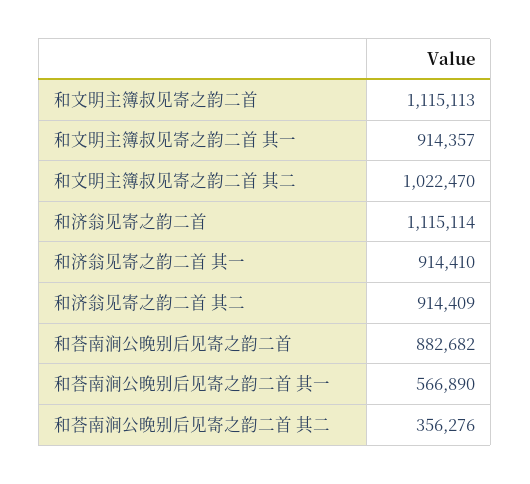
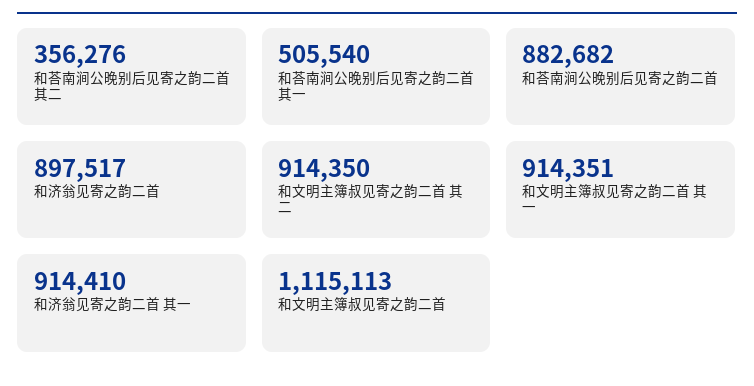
  {
    "和文明主簿叔见寄之韵二首": 1115113,
-   "和文明主簿叔见寄之韵二首 其一": 914357,
+   "和文明主簿叔见寄之韵二首 其一": 914351,
-   "和文明主簿叔见寄之韵二首 其二": 1022470,
+   "和文明主簿叔见寄之韵二首 其二": 914350,
-   "和济翁见寄之韵二首": 1115114,
+   "和济翁见寄之韵二首": 897517,
    "和济翁见寄之韵二首 其一": 914410,
-   "和济翁见寄之韵二首 其二": 914409,
    "和荅南涧公晚别后见寄之韵二首": 882682,
-   "和荅南涧公晚别后见寄之韵二首 其一": 566890,
+   "和荅南涧公晚别后见寄之韵二首 其一": 505540,
    "和荅南涧公晚别后见寄之韵二首 其二": 356276
  }

